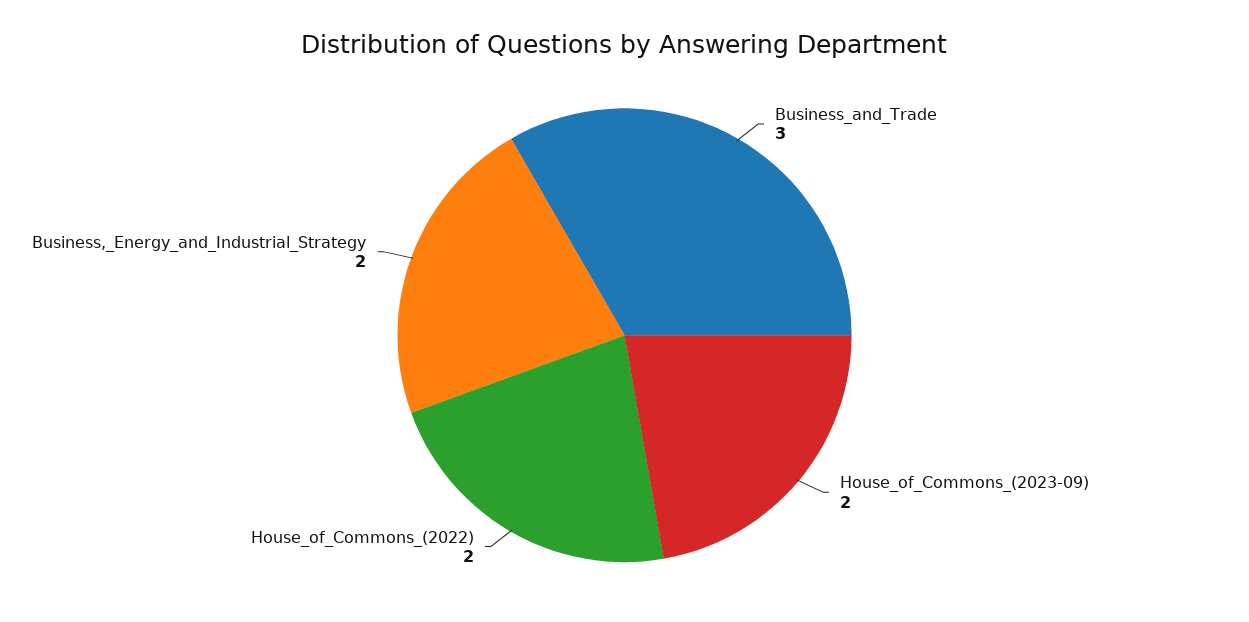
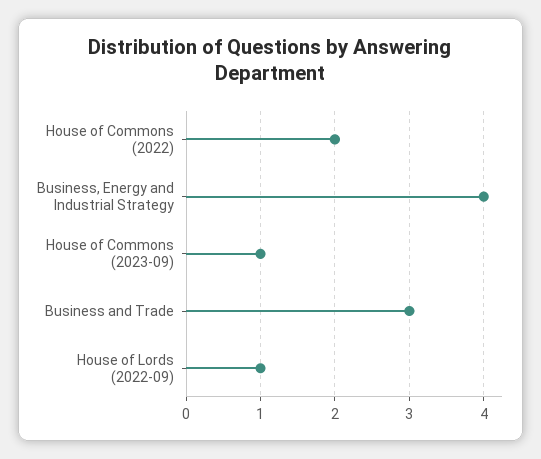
  {
    "Business_and_Trade": 3,
-   "House_of_Commons_(2023-09)": 2,
+   "House_of_Commons_(2023-09)": 1,
    "House_of_Commons_(2022)": 2,
-   "Business,_Energy_and_Industrial_Strategy": 2
+   "Business,_Energy_and_Industrial_Strategy": 4,
+   "House of Lords (2022-09)": 1
  }

